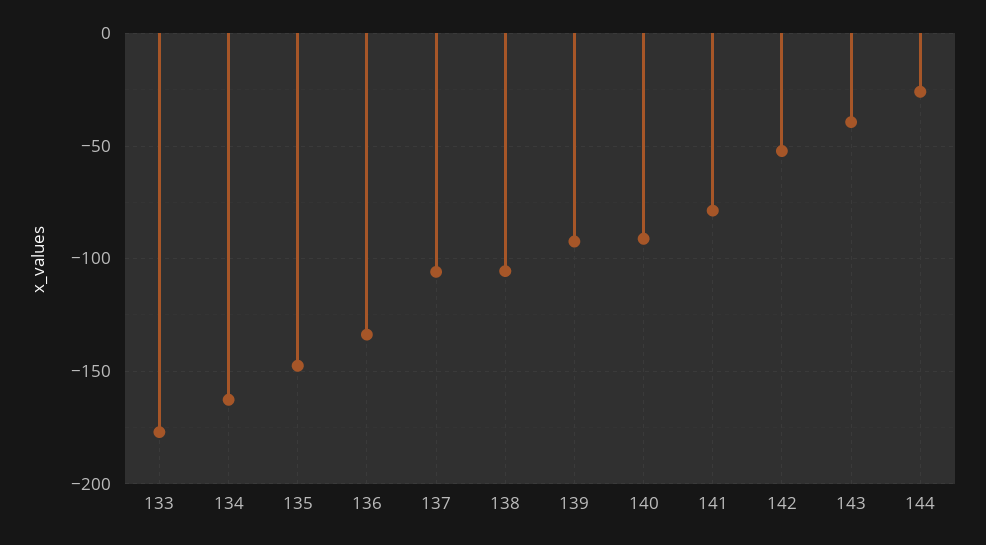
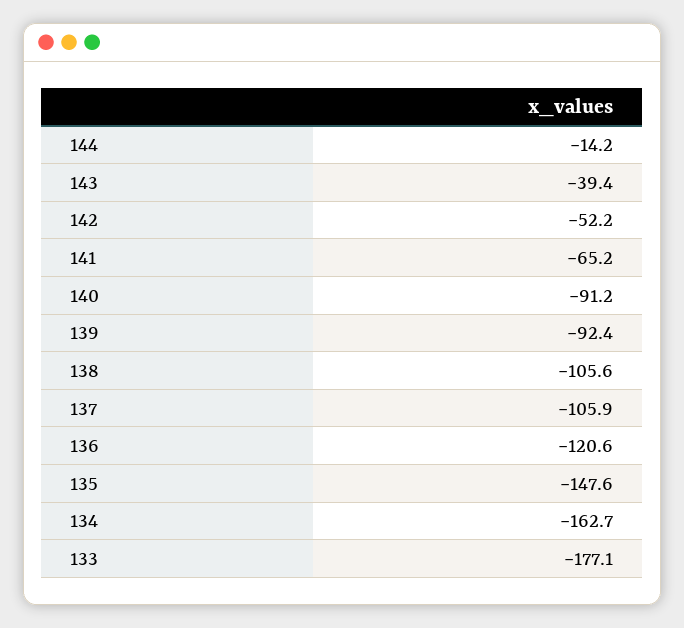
  {
    "133": -177.1,
    "134": -162.7,
    "135": -147.6,
-   "136": -135,
+   "136": -120.6,
    "137": -105.9,
    "138": -105.6,
    "139": -92.4,
    "140": -91.2,
-   "141": -80,
+   "141": -65.2,
    "142": -52.2,
    "143": -39.4,
-   "144": -25
+   "144": -14.2
  }

